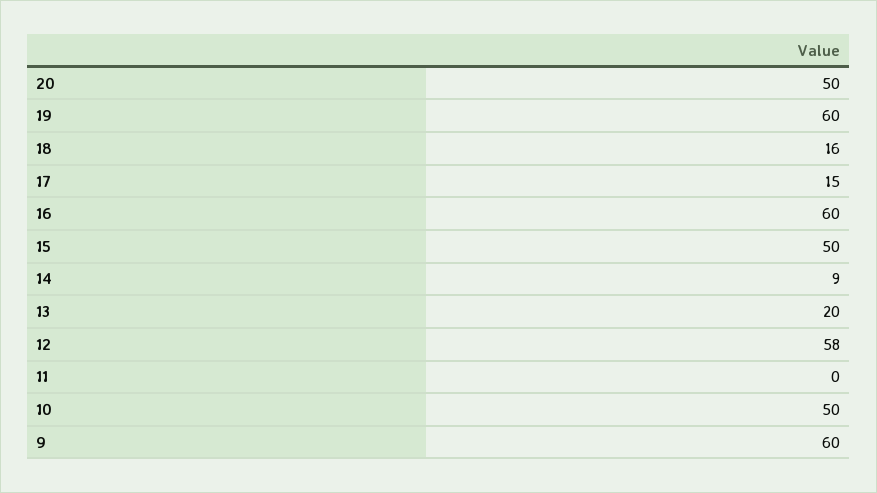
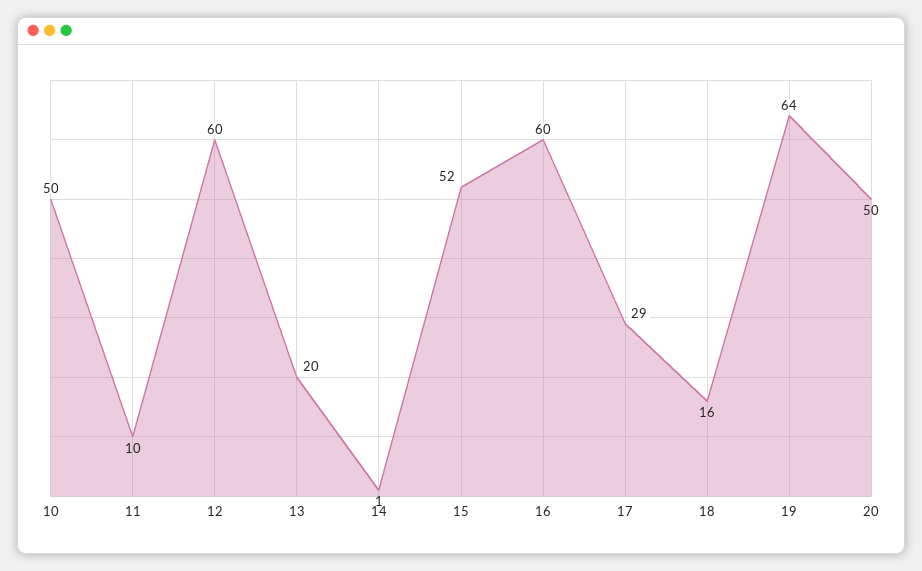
  {
    "20": 50,
-   "19": 60,
+   "19": 64,
    "18": 16,
-   "17": 15,
+   "17": 29,
    "16": 60,
-   "15": 50,
+   "15": 52,
-   "14": 9,
+   "14": 1,
    "13": 20,
-   "12": 58,
+   "12": 60,
-   "11": 0,
+   "11": 10,
-   "10": 50,
+   "10": 50
-   "9": 60
  }

